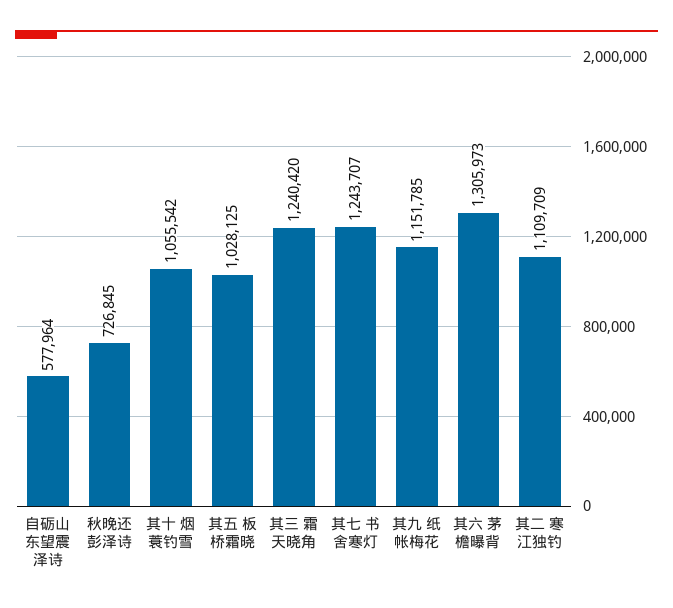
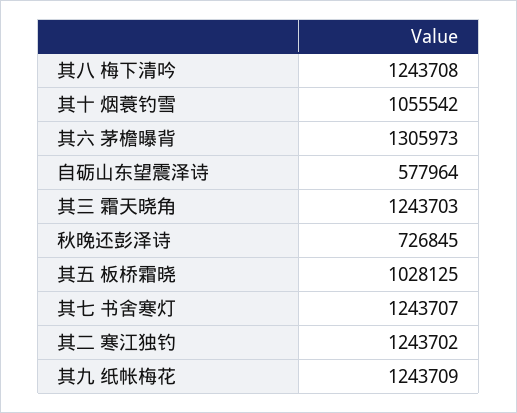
  {
    "自砺山东望震泽诗": 577964,
    "秋晚还彭泽诗": 726845,
    "其十 烟蓑钓雪": 1055542,
    "其五 板桥霜晓": 1028125,
-   "其三 霜天晓角": 1240420,
+   "其三 霜天晓角": 1243703,
    "其七 书舍寒灯": 1243707,
-   "其九 纸帐梅花": 1151785,
+   "其九 纸帐梅花": 1243709,
    "其六 茅檐曝背": 1305973,
-   "其二 寒江独钓": 1109709
+   "其二 寒江独钓": 1243702,
+   "其八 梅下清吟": 1243708
  }

